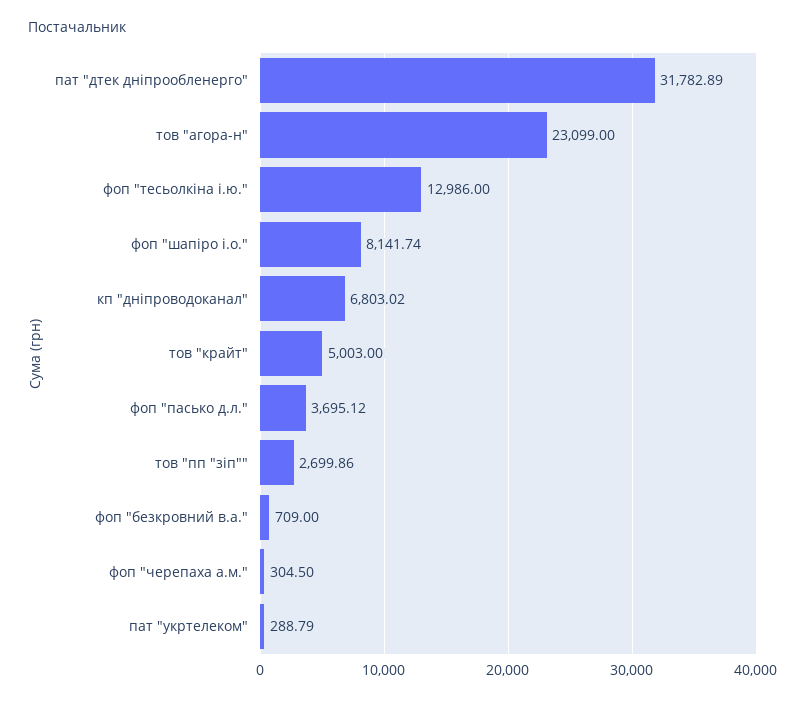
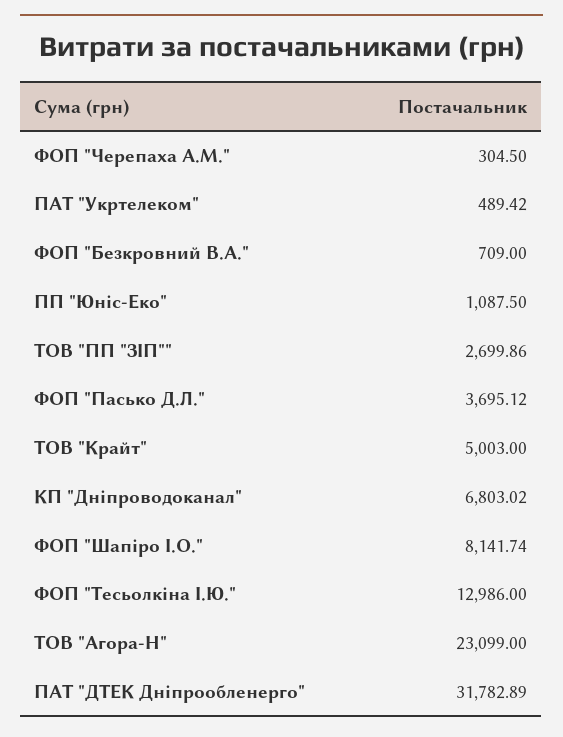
  {
    "пат \"дтек дніпрообленерго\"": 31782.89,
    "тов \"агора-н\"": 23099,
    "фоп \"тесьолкіна і.ю.\"": 12986,
    "фоп \"шапіро і.о.\"": 8141.74,
    "кп \"дніпроводоканал\"": 6803.02,
    "тов \"крайт\"": 5003,
    "фоп \"пасько д.л.\"": 3695.12,
    "тов \"пп \"зіп\"\"": 2699.86,
    "фоп \"безкровний в.а.\"": 709,
    "фоп \"черепаха а.м.\"": 304.5,
-   "пат \"укртелеком\"": 288.79
+   "пат \"укртелеком\"": 489.42,
+   "ПП \"Юніс-Еко\"": 1087.5
  }

